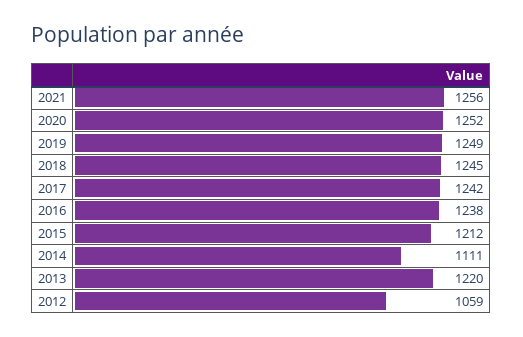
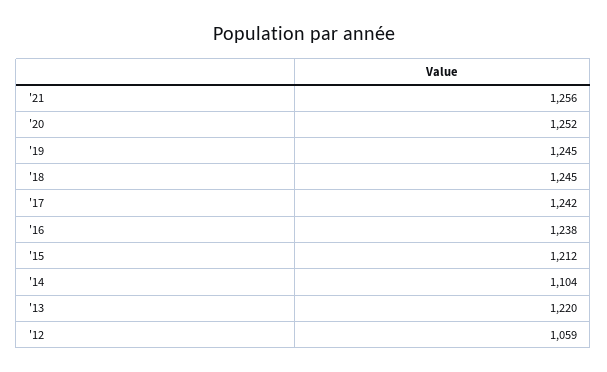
  {
    "2021": 1256,
    "2020": 1252,
-   "2019": 1249,
+   "2019": 1245,
    "2018": 1245,
    "2017": 1242,
    "2016": 1238,
    "2015": 1212,
-   "2014": 1111,
+   "2014": 1104,
    "2013": 1220,
    "2012": 1059
  }

